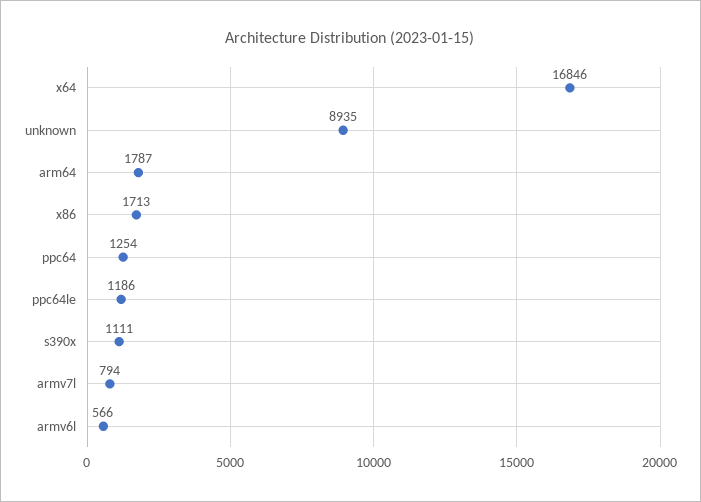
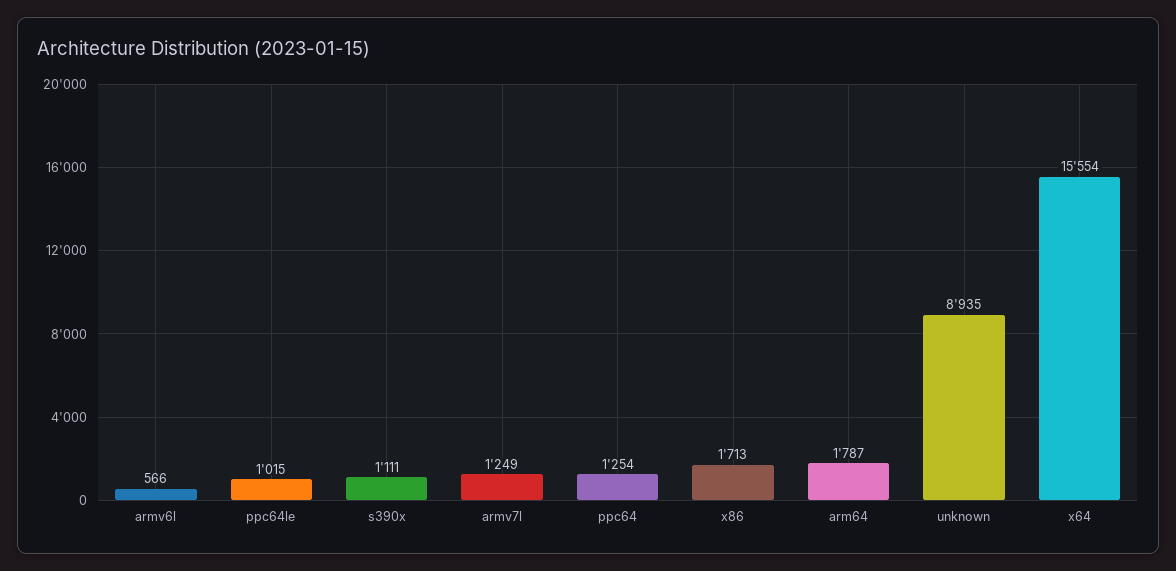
  {
-   "x64": 16846,
+   "x64": 15554,
    "unknown": 8935,
    "arm64": 1787,
    "x86": 1713,
    "ppc64": 1254,
-   "ppc64le": 1186,
+   "ppc64le": 1015,
    "s390x": 1111,
-   "armv7l": 794,
+   "armv7l": 1249,
    "armv6l": 566
  }

